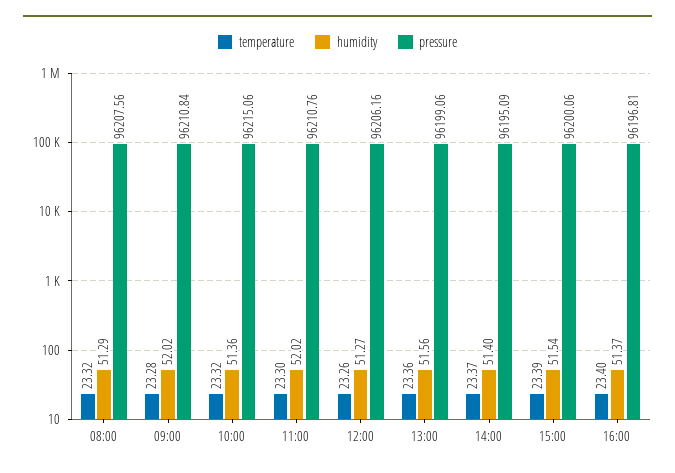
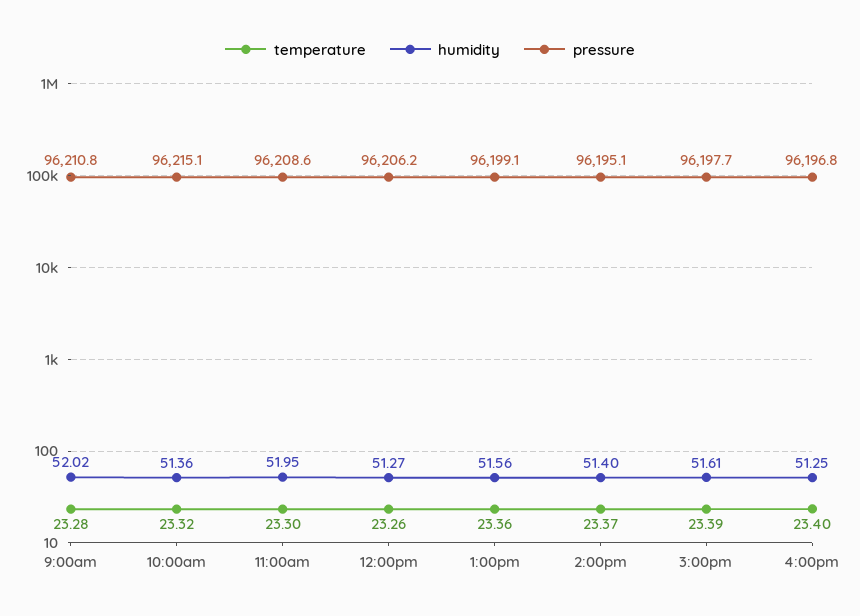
  {
    "temperature": {
-     "08:00": 23.32,
      "09:00": 23.28,
      "10:00": 23.32,
      "11:00": 23.3,
      "12:00": 23.26,
      "13:00": 23.36,
      "14:00": 23.37,
      "15:00": 23.39,
      "16:00": 23.4
    },
    "humidity": {
-     "08:00": 51.29,
      "09:00": 52.02,
      "10:00": 51.36,
-     "11:00": 52.02,
+     "11:00": 51.95,
      "12:00": 51.27,
      "13:00": 51.56,
      "14:00": 51.4,
-     "15:00": 51.54,
+     "15:00": 51.61,
-     "16:00": 51.37
+     "16:00": 51.25
    },
    "pressure": {
-     "08:00": 96207.56,
      "09:00": 96210.84,
      "10:00": 96215.06,
-     "11:00": 96210.76,
+     "11:00": 96208.6,
      "12:00": 96206.16,
      "13:00": 96199.06,
      "14:00": 96195.09,
-     "15:00": 96200.06,
+     "15:00": 96197.7,
      "16:00": 96196.81
    }
  }

